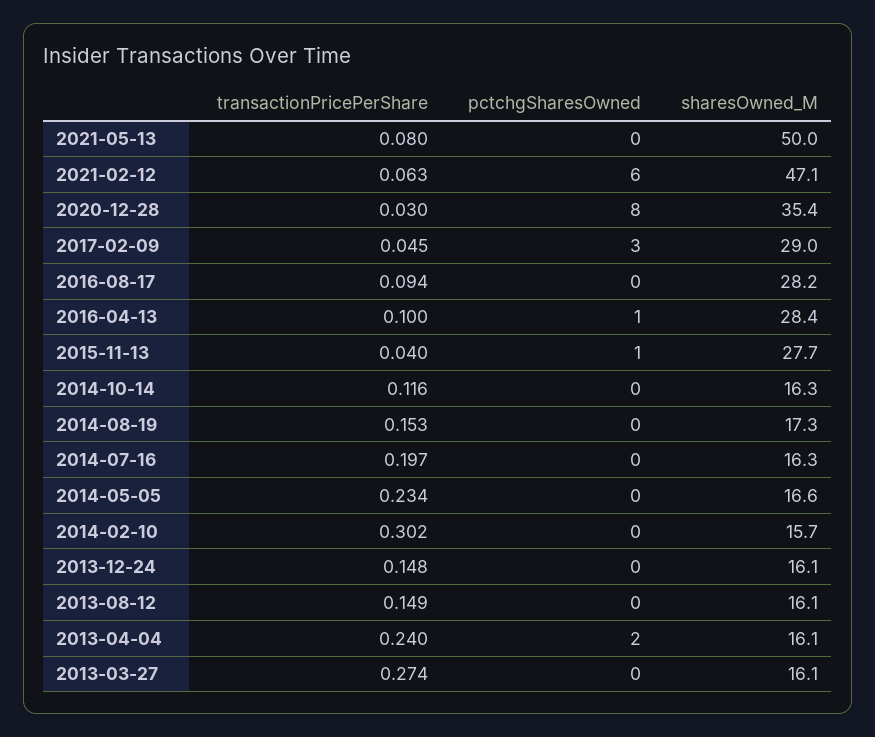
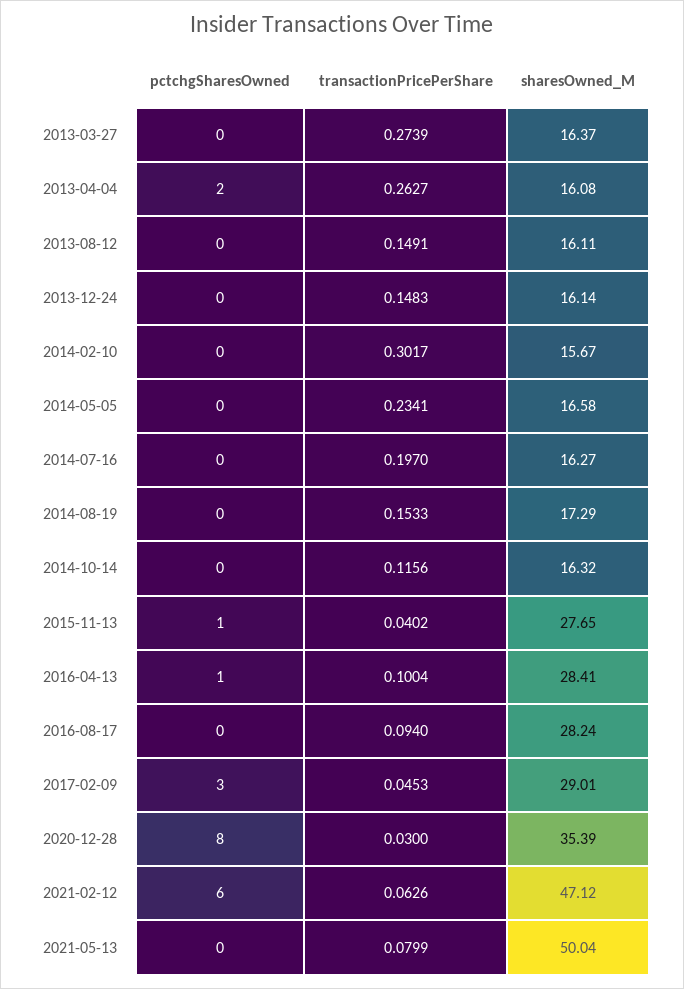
  {
    "transactionPricePerShare": {
      "2021-05-13": 0.0799,
      "2021-02-12": 0.0626,
      "2020-12-28": 0.03,
      "2017-02-09": 0.0453,
      "2016-08-17": 0.094,
      "2016-04-13": 0.1004,
      "2015-11-13": 0.0402,
      "2014-10-14": 0.1156,
      "2014-08-19": 0.1533,
      "2014-07-16": 0.197,
      "2014-05-05": 0.2341,
      "2014-02-10": 0.3017,
      "2013-12-24": 0.1483,
      "2013-08-12": 0.1491,
-     "2013-04-04": 0.24,
+     "2013-04-04": 0.2627,
      "2013-03-27": 0.2739
    },
    "pctchgSharesOwned": {
      "2021-05-13": 0,
      "2021-02-12": 6,
      "2020-12-28": 8,
      "2017-02-09": 3,
      "2016-08-17": 0,
      "2016-04-13": 1,
      "2015-11-13": 1,
      "2014-10-14": 0,
      "2014-08-19": 0,
      "2014-07-16": 0,
      "2014-05-05": 0,
      "2014-02-10": 0,
      "2013-12-24": 0,
      "2013-08-12": 0,
      "2013-04-04": 2,
      "2013-03-27": 0
    },
    "sharesOwned_M": {
      "2021-05-13": 50.04,
      "2021-02-12": 47.12,
      "2020-12-28": 35.39,
      "2017-02-09": 29.01,
      "2016-08-17": 28.24,
      "2016-04-13": 28.41,
      "2015-11-13": 27.65,
      "2014-10-14": 16.32,
      "2014-08-19": 17.29,
      "2014-07-16": 16.27,
      "2014-05-05": 16.58,
      "2014-02-10": 15.67,
      "2013-12-24": 16.14,
      "2013-08-12": 16.11,
      "2013-04-04": 16.08,
-     "2013-03-27": 16.1
+     "2013-03-27": 16.37
    }
  }

